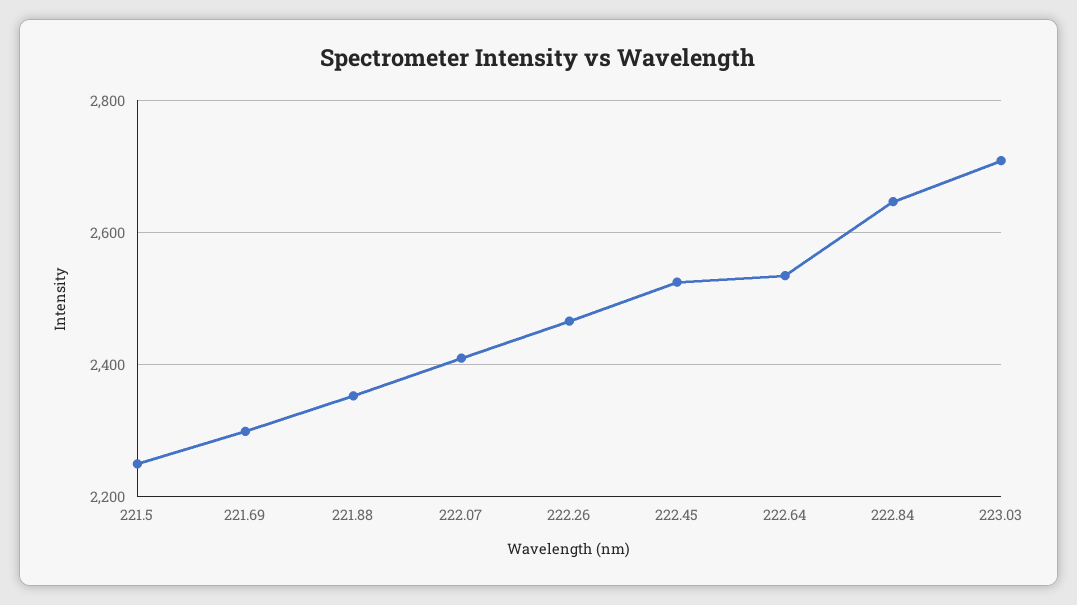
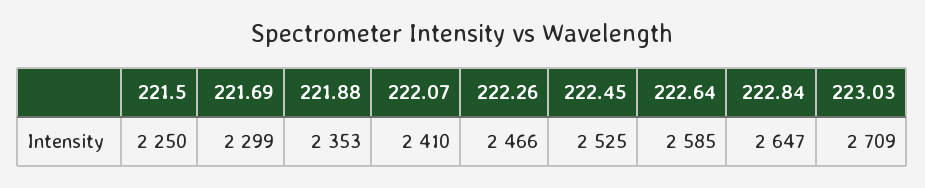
  {
    "221.5": 2250,
    "221.69": 2299,
    "221.88": 2353,
    "222.07": 2410,
    "222.26": 2466,
    "222.45": 2525,
-   "222.64": 2540,
+   "222.64": 2585,
    "222.84": 2647,
    "223.03": 2709
  }

